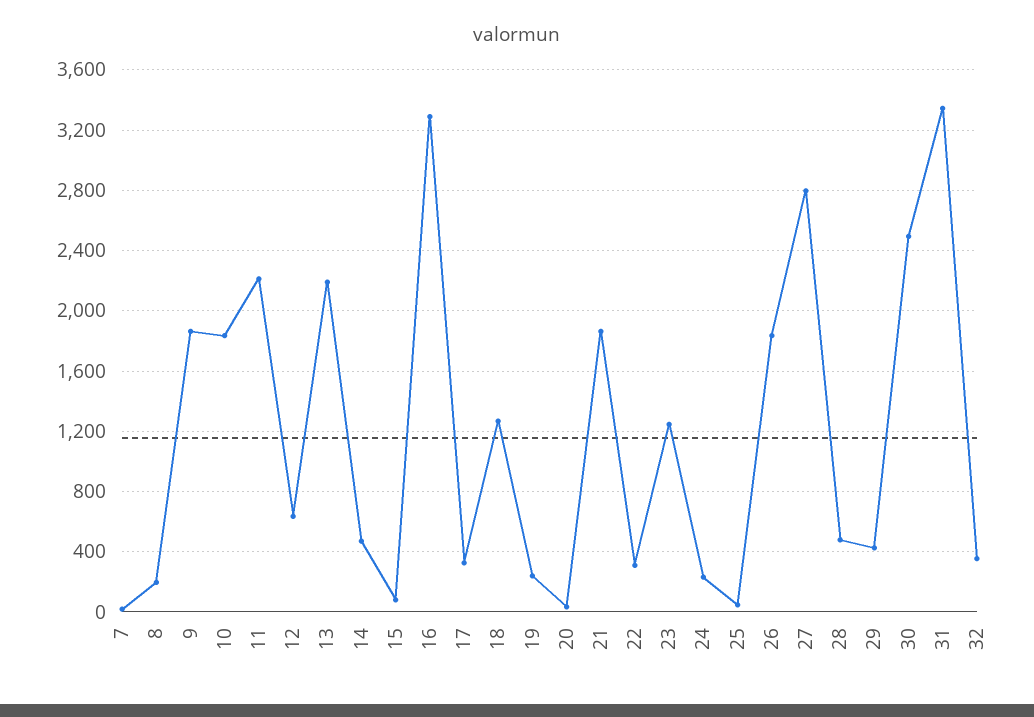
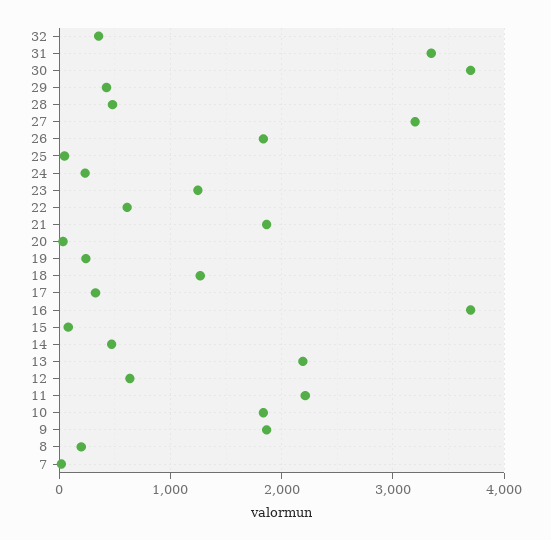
  {
    "7": 0,
    "8": 200,
    "9": 1850,
    "10": 1850,
    "11": 2200,
    "12": 650,
    "13": 2200,
    "14": 450,
    "15": 100,
-   "16": 3300,
+   "16": 3700,
    "17": 350,
    "18": 1250,
    "19": 250,
    "20": 50,
    "21": 1850,
-   "22": 300,
+   "22": 600,
    "23": 1250,
    "24": 250,
    "25": 50,
    "26": 1850,
-   "27": 2800,
+   "27": 3200,
    "28": 500,
    "29": 450,
-   "30": 2500,
+   "30": 3700,
    "31": 3350,
    "32": 350
  }

